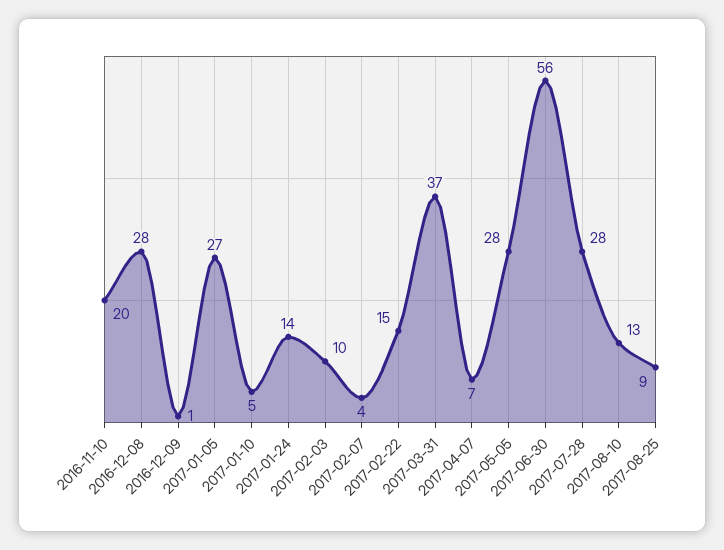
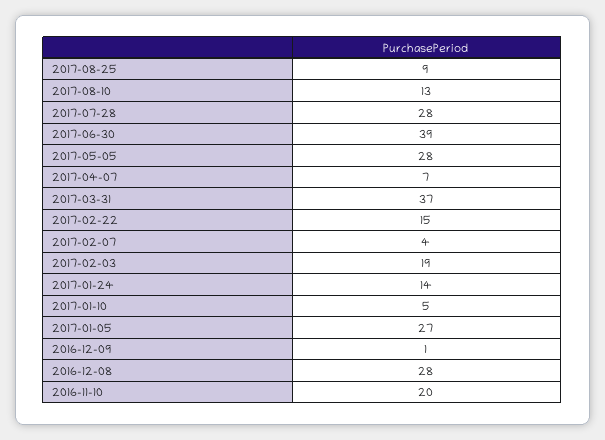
  {
    "2016-11-10": 20,
    "2016-12-08": 28,
    "2016-12-09": 1,
    "2017-01-05": 27,
    "2017-01-10": 5,
    "2017-01-24": 14,
-   "2017-02-03": 10,
+   "2017-02-03": 19,
    "2017-02-07": 4,
    "2017-02-22": 15,
    "2017-03-31": 37,
    "2017-04-07": 7,
    "2017-05-05": 28,
-   "2017-06-30": 56,
+   "2017-06-30": 39,
    "2017-07-28": 28,
    "2017-08-10": 13,
    "2017-08-25": 9
  }

